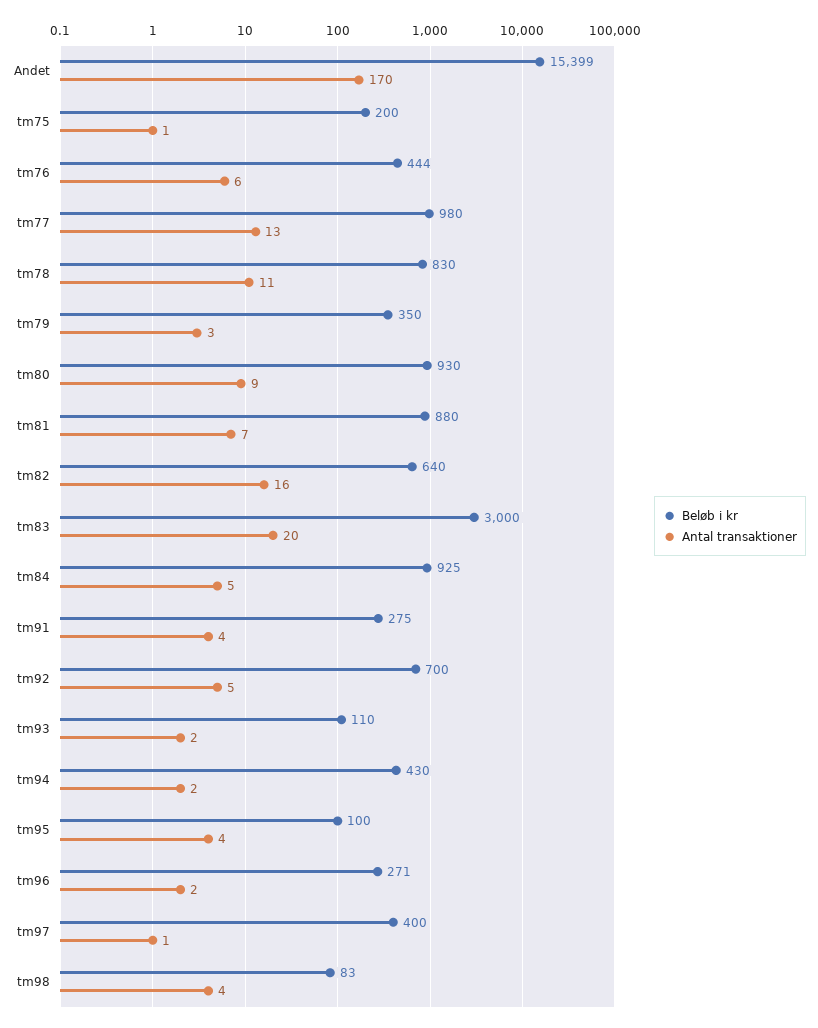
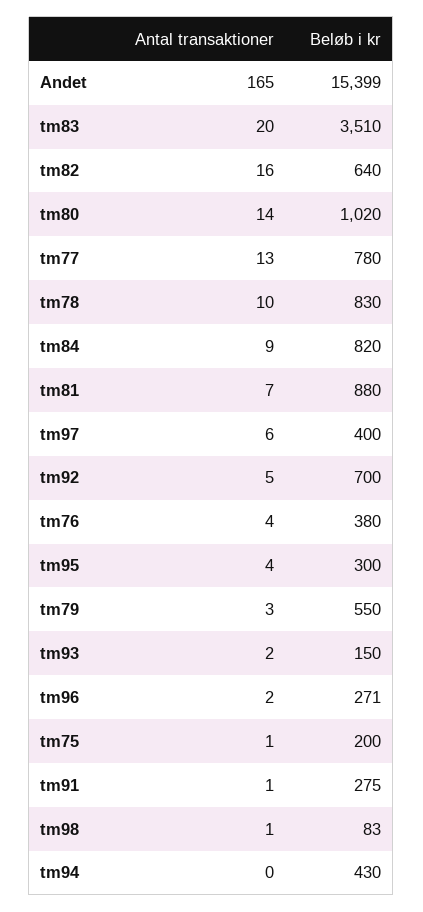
  {
    "Beløb i kr": {
      "Andet": 15399,
      "tm75": 200,
-     "tm76": 444,
+     "tm76": 380,
-     "tm77": 980,
+     "tm77": 780,
      "tm78": 830,
-     "tm79": 350,
+     "tm79": 550,
-     "tm80": 930,
+     "tm80": 1020,
      "tm81": 880,
      "tm82": 640,
-     "tm83": 3000,
+     "tm83": 3510,
-     "tm84": 925,
+     "tm84": 820,
      "tm91": 275,
      "tm92": 700,
-     "tm93": 110,
+     "tm93": 150,
      "tm94": 430,
-     "tm95": 100,
+     "tm95": 300,
      "tm96": 271,
      "tm97": 400,
      "tm98": 83
    },
    "Antal transaktioner": {
-     "Andet": 170,
+     "Andet": 165,
      "tm75": 1,
-     "tm76": 6,
+     "tm76": 4,
      "tm77": 13,
-     "tm78": 11,
+     "tm78": 10,
      "tm79": 3,
-     "tm80": 9,
+     "tm80": 14,
      "tm81": 7,
      "tm82": 16,
      "tm83": 20,
-     "tm84": 5,
+     "tm84": 9,
-     "tm91": 4,
+     "tm91": 1,
      "tm92": 5,
      "tm93": 2,
-     "tm94": 2,
+     "tm94": 0,
      "tm95": 4,
      "tm96": 2,
-     "tm97": 1,
+     "tm97": 6,
-     "tm98": 4
+     "tm98": 1
    }
  }

